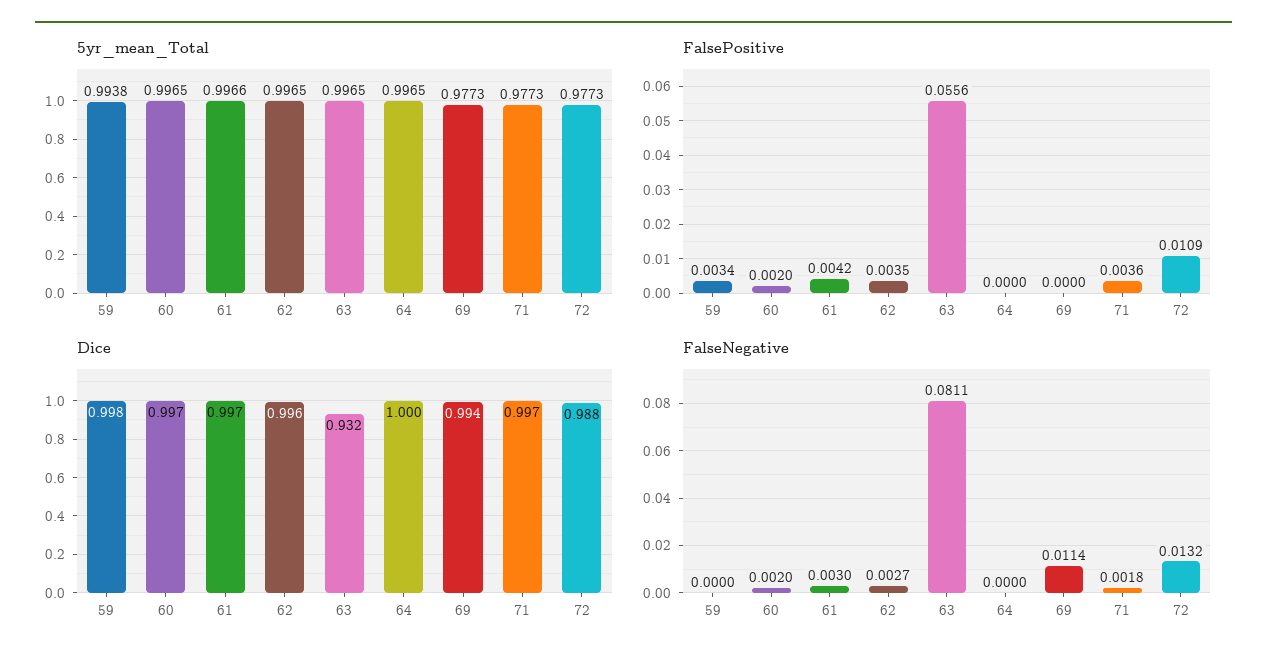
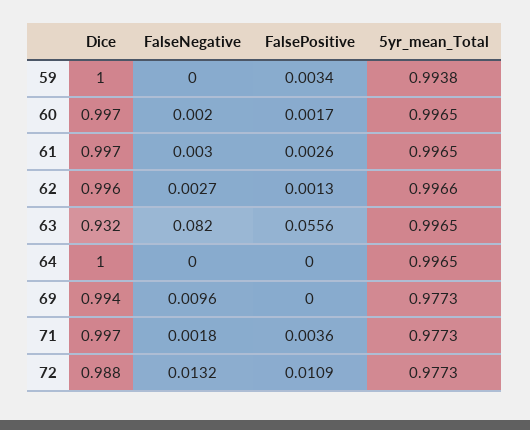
  {
    "5yr_mean_Total": {
      "59": 0.9938,
      "60": 0.9965,
-     "61": 0.9966,
+     "61": 0.9965,
-     "62": 0.9965,
+     "62": 0.9966,
      "63": 0.9965,
      "64": 0.9965,
      "69": 0.9773,
      "71": 0.9773,
      "72": 0.9773
    },
    "FalsePositive": {
      "59": 0.0034,
-     "60": 0.002,
+     "60": 0.0017,
-     "61": 0.0042,
+     "61": 0.0026,
-     "62": 0.0035,
+     "62": 0.0013,
      "63": 0.0556,
      "64": 0,
      "69": 0,
      "71": 0.0036,
      "72": 0.0109
    },
    "Dice": {
-     "59": 0.998,
+     "59": 1,
      "60": 0.997,
      "61": 0.997,
      "62": 0.996,
      "63": 0.932,
      "64": 1,
      "69": 0.994,
      "71": 0.997,
      "72": 0.988
    },
    "FalseNegative": {
      "59": 0,
      "60": 0.002,
      "61": 0.003,
      "62": 0.0027,
-     "63": 0.0811,
+     "63": 0.082,
      "64": 0,
-     "69": 0.0114,
+     "69": 0.0096,
      "71": 0.0018,
      "72": 0.0132
    }
  }

